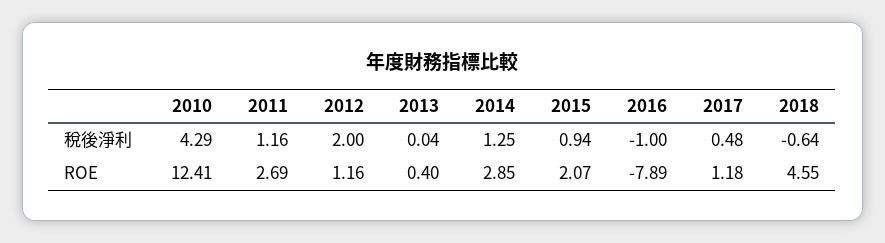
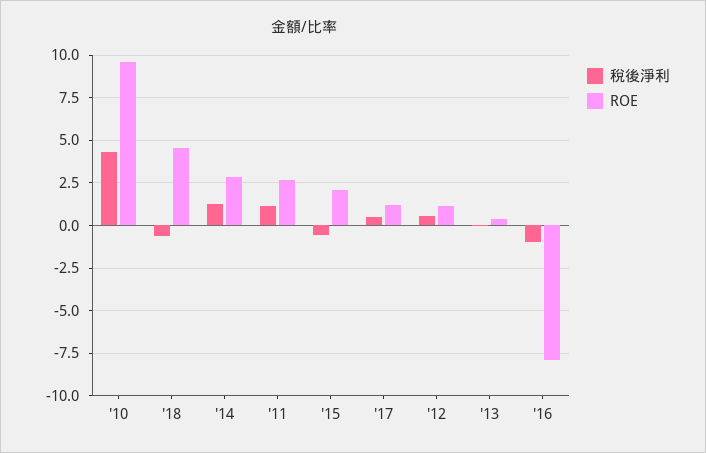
  {
    "稅後淨利": {
      "2010": 4.29,
      "2011": 1.16,
-     "2012": 2,
+     "2012": 0.5,
      "2013": 0.04,
      "2014": 1.25,
-     "2015": 0.94,
+     "2015": -0.5,
      "2016": -1,
      "2017": 0.48,
      "2018": -0.64
    },
    "ROE": {
-     "2010": 12.41,
+     "2010": 9.5,
      "2011": 2.69,
      "2012": 1.16,
      "2013": 0.4,
      "2014": 2.85,
      "2015": 2.07,
      "2016": -7.89,
      "2017": 1.18,
      "2018": 4.55
    }
  }

